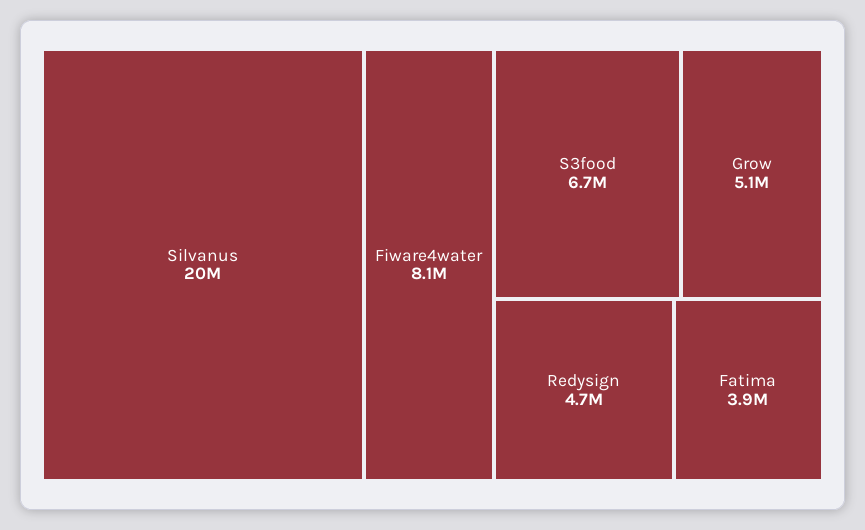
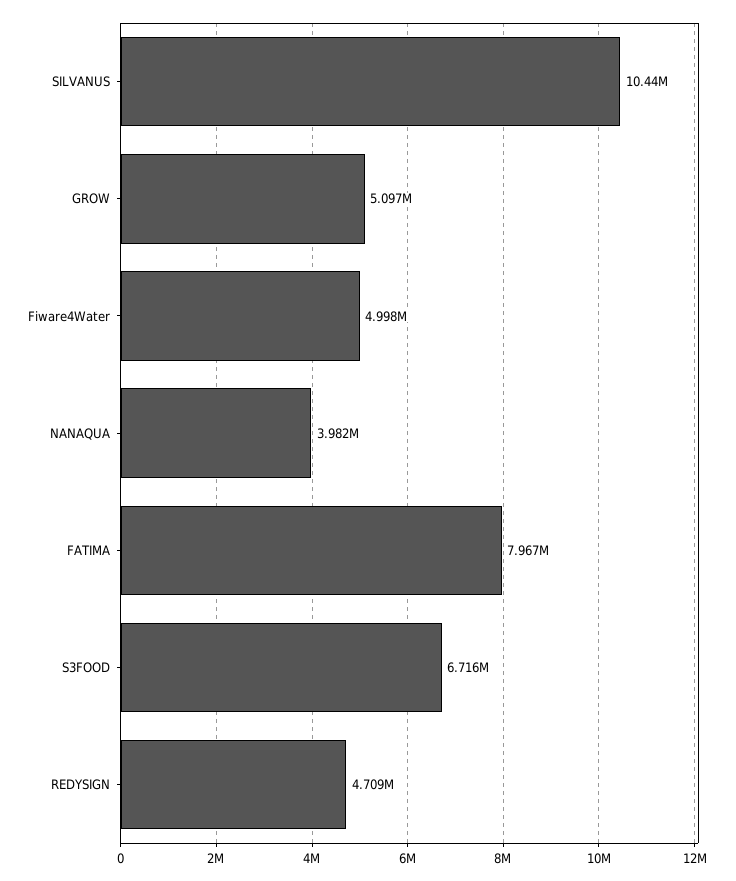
  {
-   "Silvanus": 20000000,
+   "Silvanus": 10440000,
-   "Fiware4water": 8100000,
+   "Fiware4water": 4998000,
    "S3food": 6716000,
    "Grow": 5097000,
    "Redysign": 4709000,
-   "Fatima": 3900000
+   "Fatima": 7967000,
+   "NANAQUA": 3982000
  }

